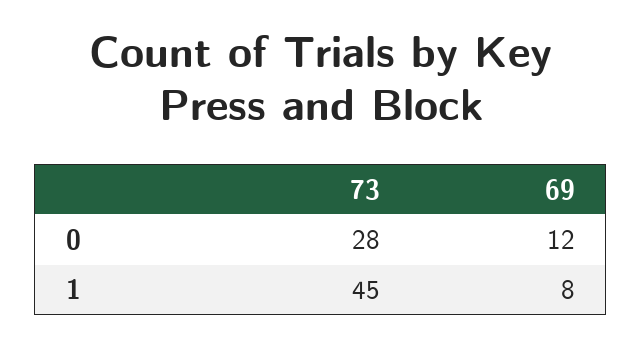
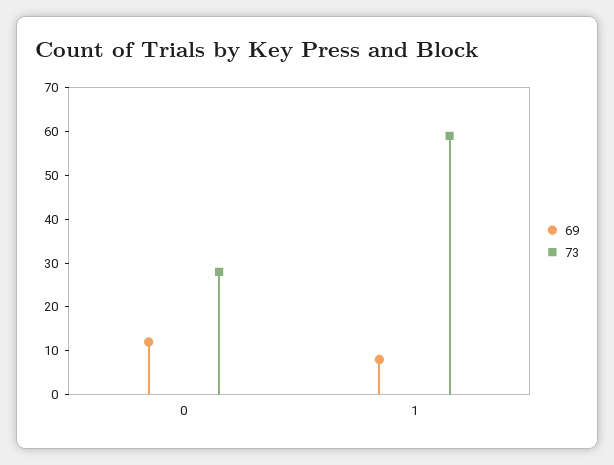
  {
    "73": {
      "0": 28,
-     "1": 45
+     "1": 60
    },
    "69": {
      "0": 12,
      "1": 8
    }
  }

